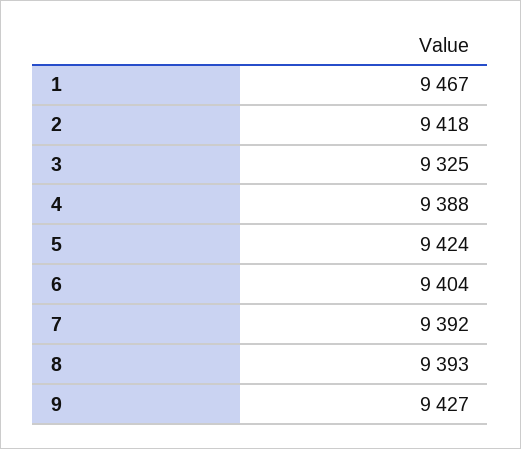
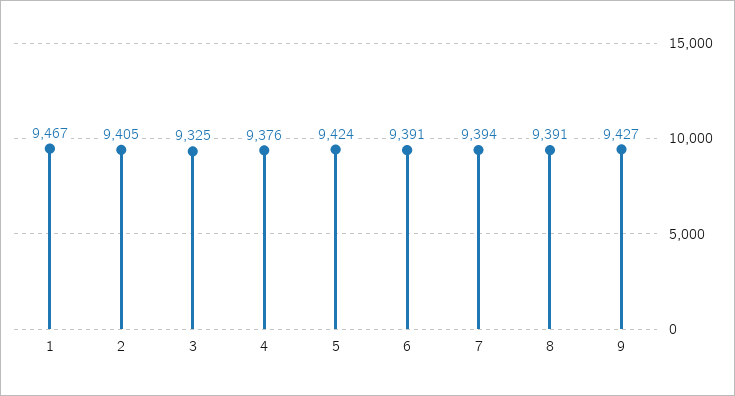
  {
    "1": 9467,
-   "2": 9418,
+   "2": 9405,
    "3": 9325,
-   "4": 9388,
+   "4": 9376,
    "5": 9424,
-   "6": 9404,
+   "6": 9391,
-   "7": 9392,
+   "7": 9394,
-   "8": 9393,
+   "8": 9391,
    "9": 9427
  }

